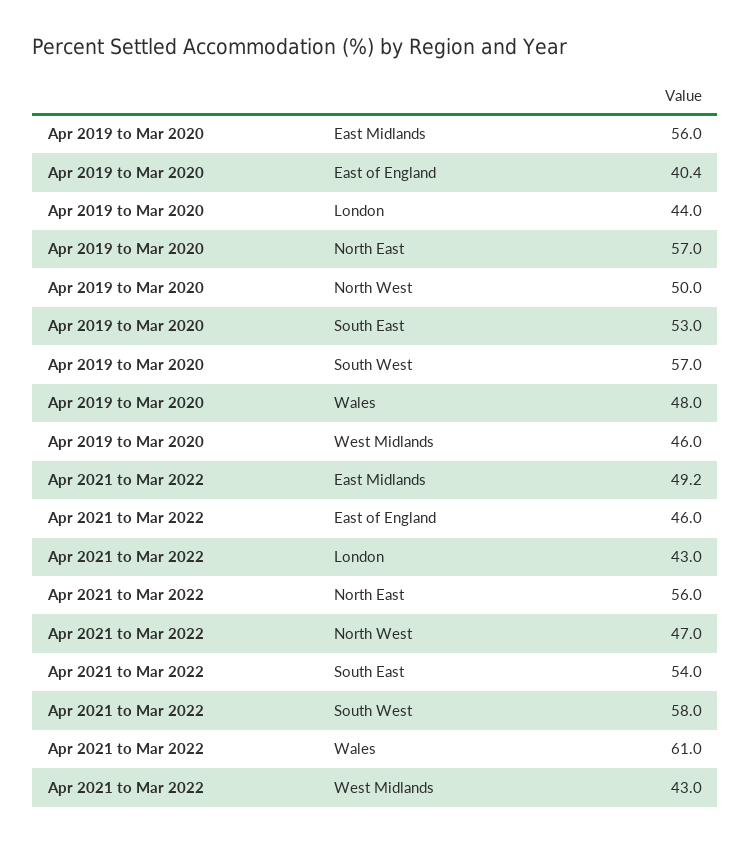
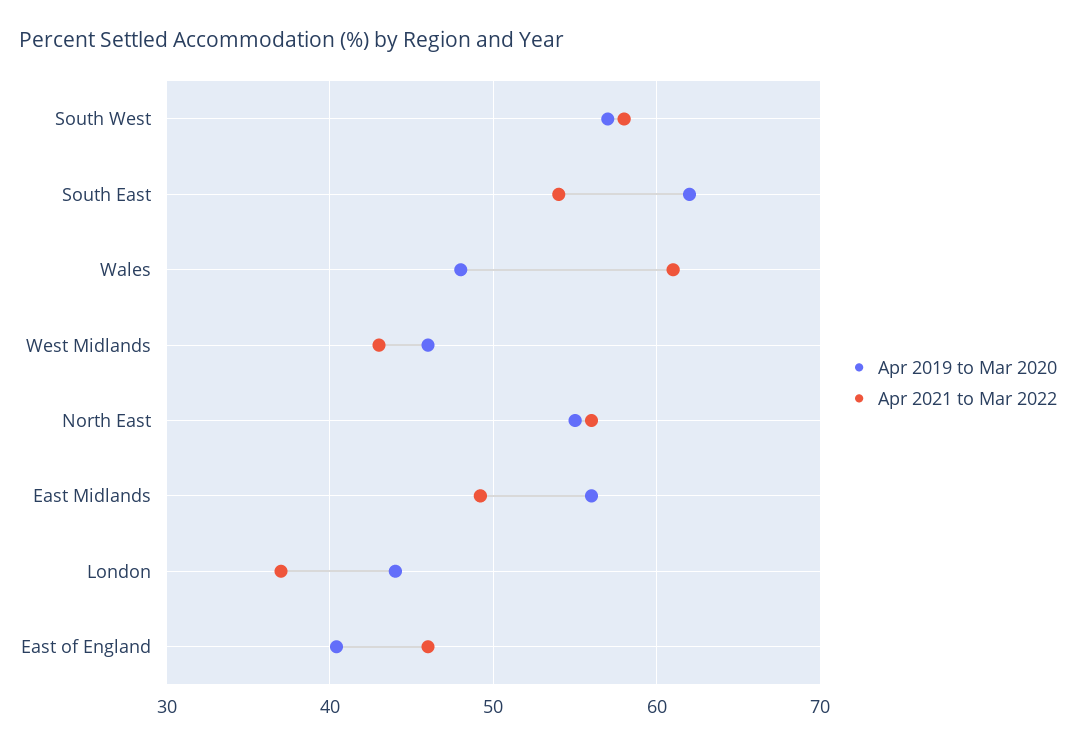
  {
    "Apr 2019 to Mar 2020": {
      "East Midlands": 56,
      "East of England": 40.4,
      "London": 44,
-     "North East": 57,
+     "North East": 55,
-     "North West": 50,
-     "South East": 53,
+     "South East": 62,
      "South West": 57,
      "Wales": 48,
      "West Midlands": 46
    },
    "Apr 2021 to Mar 2022": {
      "East Midlands": 49.2,
      "East of England": 46,
-     "London": 43,
+     "London": 37,
      "North East": 56,
-     "North West": 47,
      "South East": 54,
      "South West": 58,
      "Wales": 61,
      "West Midlands": 43
    }
  }

